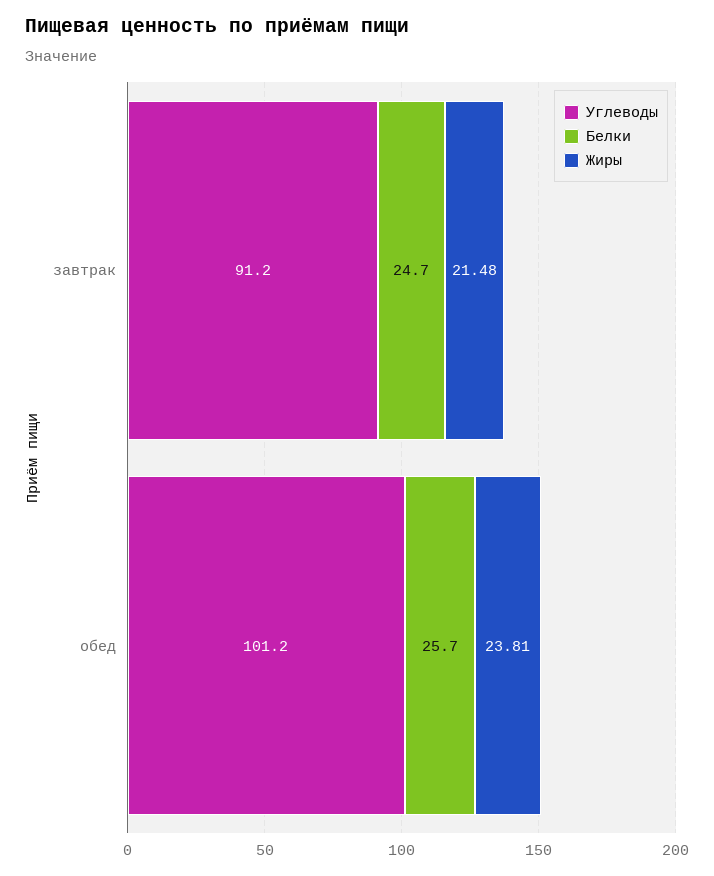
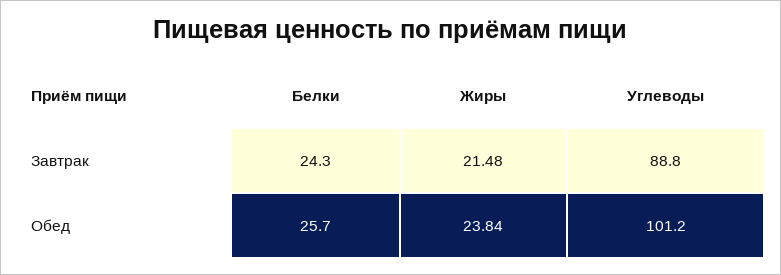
  {
    "Углеводы": {
-     "завтрак": 91.2,
+     "завтрак": 88.8,
      "обед": 101.2
    },
    "Белки": {
-     "завтрак": 24.7,
+     "завтрак": 24.3,
      "обед": 25.7
    },
    "Жиры": {
      "завтрак": 21.48,
-     "обед": 23.81
+     "обед": 23.84
    }
  }

